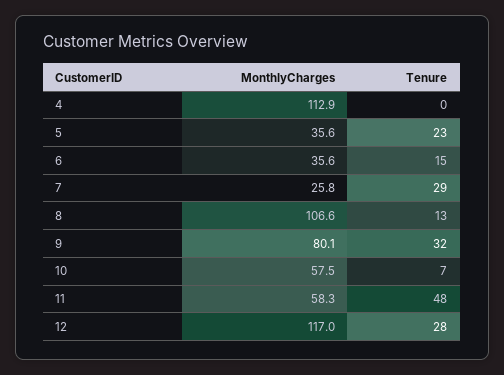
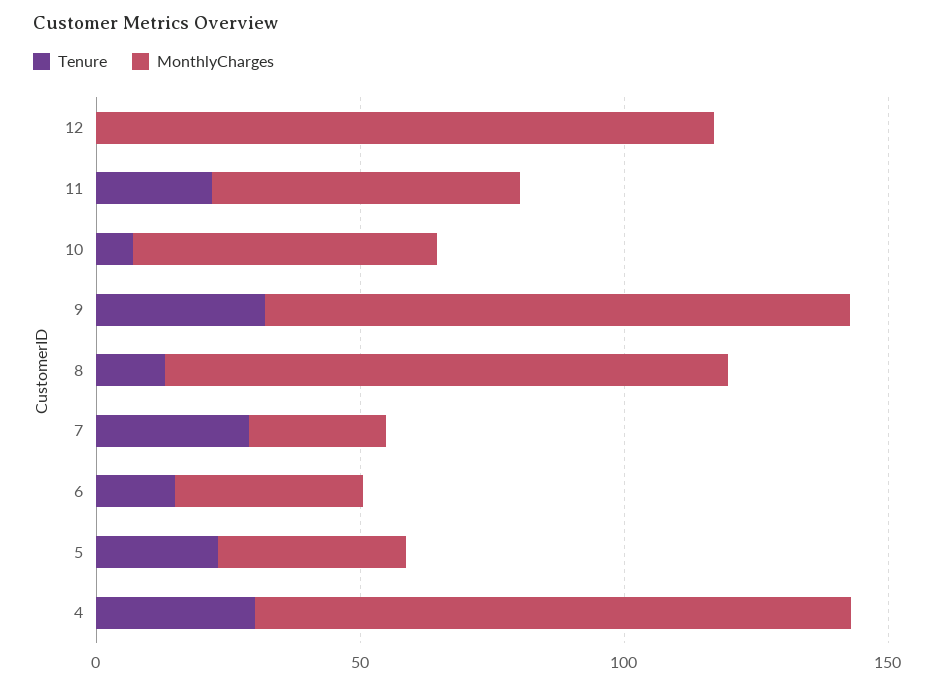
  {
    "MonthlyCharges": {
      "4": 112.9,
      "5": 35.6,
      "6": 35.6,
      "7": 25.8,
      "8": 106.6,
-     "9": 80.1,
+     "9": 110,
      "10": 57.5,
      "11": 58.3,
      "12": 117
    },
    "Tenure": {
-     "4": 0,
+     "4": 30,
      "5": 23,
      "6": 15,
      "7": 29,
      "8": 13,
      "9": 32,
      "10": 7,
-     "11": 48,
+     "11": 20,
-     "12": 28
+     "12": 0
    }
  }

